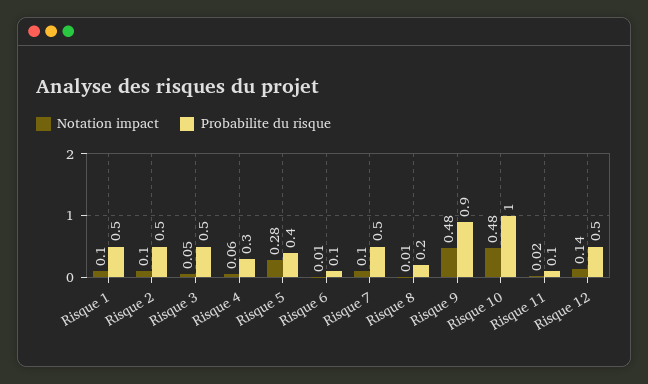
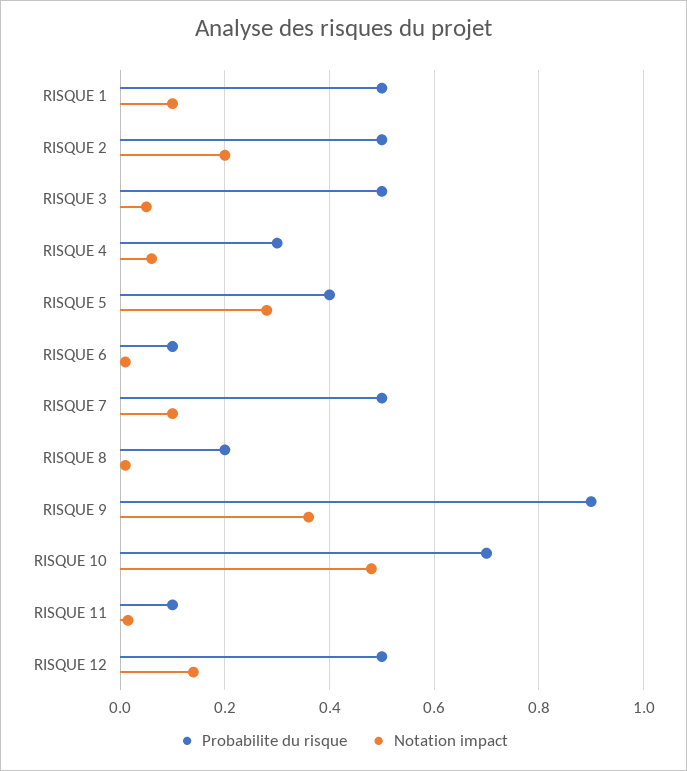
  {
    "Notation impact": {
      "Risque 1": 0.1,
-     "Risque 2": 0.1,
+     "Risque 2": 0.2,
      "Risque 3": 0.05,
      "Risque 4": 0.06,
      "Risque 5": 0.28,
      "Risque 6": 0.01,
      "Risque 7": 0.1,
      "Risque 8": 0.01,
-     "Risque 9": 0.48,
+     "Risque 9": 0.36,
      "Risque 10": 0.48,
      "Risque 11": 0.02,
      "Risque 12": 0.14
    },
    "Probabilite du risque": {
      "Risque 1": 0.5,
      "Risque 2": 0.5,
      "Risque 3": 0.5,
      "Risque 4": 0.3,
      "Risque 5": 0.4,
      "Risque 6": 0.1,
      "Risque 7": 0.5,
      "Risque 8": 0.2,
      "Risque 9": 0.9,
-     "Risque 10": 1,
+     "Risque 10": 0.7,
      "Risque 11": 0.1,
      "Risque 12": 0.5
    }
  }

